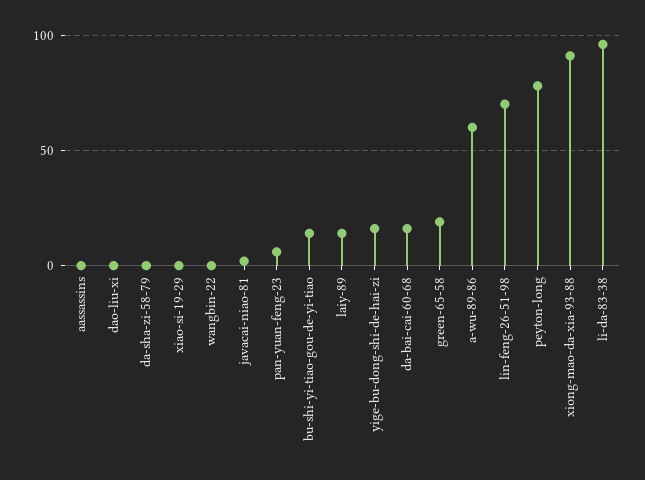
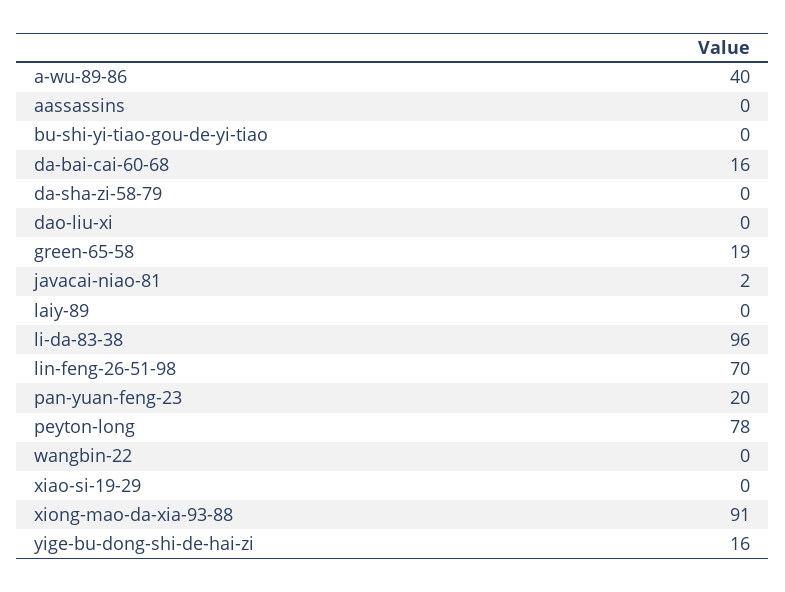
  {
    "aassassins": 0,
    "dao-liu-xi": 0,
    "da-sha-zi-58-79": 0,
    "xiao-si-19-29": 0,
    "wangbin-22": 0,
    "javacai-niao-81": 2,
-   "pan-yuan-feng-23": 5,
+   "pan-yuan-feng-23": 20,
-   "bu-shi-yi-tiao-gou-de-yi-tiao": 15,
+   "bu-shi-yi-tiao-gou-de-yi-tiao": 0,
-   "laiy-89": 15,
+   "laiy-89": 0,
    "yige-bu-dong-shi-de-hai-zi": 16,
    "da-bai-cai-60-68": 16,
    "green-65-58": 19,
-   "a-wu-89-86": 60,
+   "a-wu-89-86": 40,
    "lin-feng-26-51-98": 70,
    "peyton-long": 78,
    "xiong-mao-da-xia-93-88": 91,
    "li-da-83-38": 96
  }

